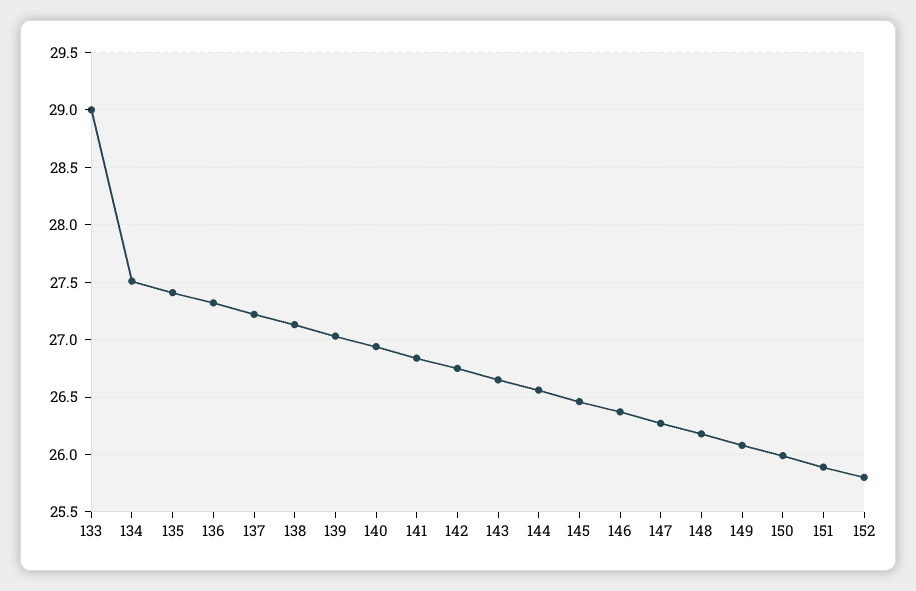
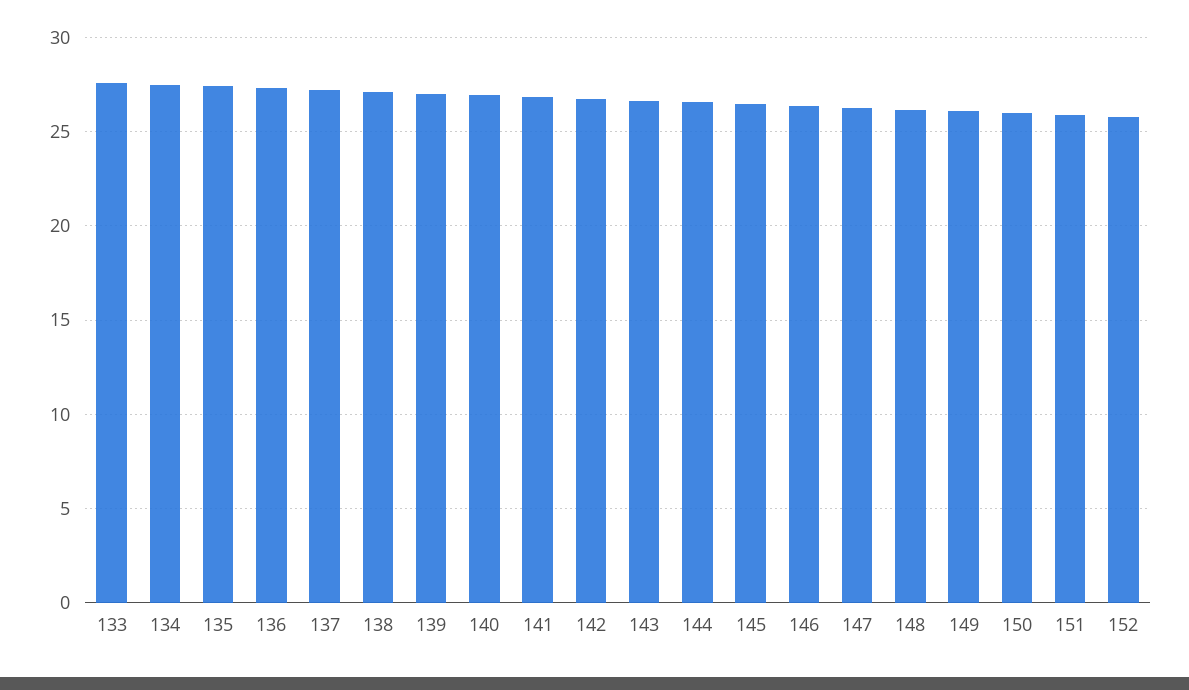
  {
-   "133": 29,
+   "133": 27.5,
    "134": 27.5,
    "135": 27.4,
    "136": 27.3,
    "137": 27.2,
    "138": 27.1,
    "139": 27,
    "140": 26.9,
    "141": 26.8,
    "142": 26.8,
    "143": 26.7,
    "144": 26.6,
    "145": 26.5,
    "146": 26.4,
    "147": 26.3,
    "148": 26.2,
    "149": 26.1,
    "150": 26,
    "151": 25.9,
    "152": 25.8
  }

